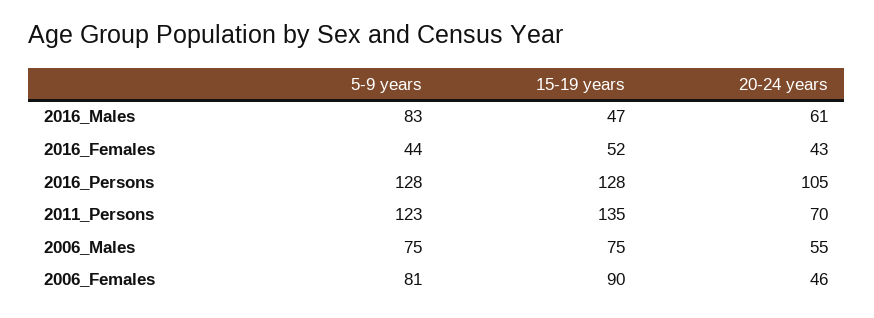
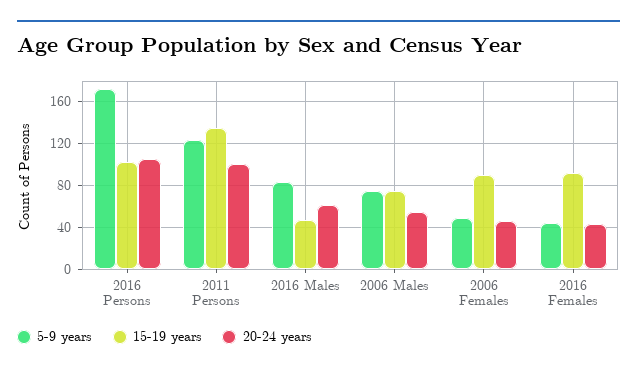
  {
    "5-9 years": {
      "2016_Males": 83,
      "2016_Females": 44,
-     "2016_Persons": 128,
+     "2016_Persons": 170,
      "2011_Persons": 123,
      "2006_Males": 75,
-     "2006_Females": 81
+     "2006_Females": 50
    },
    "15-19 years": {
      "2016_Males": 47,
-     "2016_Females": 52,
+     "2016_Females": 90,
-     "2016_Persons": 128,
+     "2016_Persons": 100,
      "2011_Persons": 135,
      "2006_Males": 75,
      "2006_Females": 90
    },
    "20-24 years": {
      "2016_Males": 61,
      "2016_Females": 43,
      "2016_Persons": 105,
-     "2011_Persons": 70,
+     "2011_Persons": 100,
      "2006_Males": 55,
      "2006_Females": 46
    }
  }

